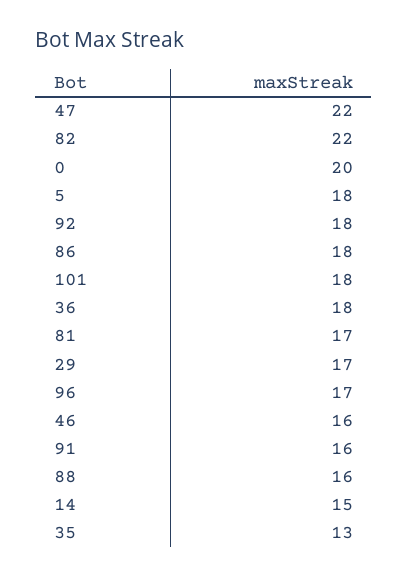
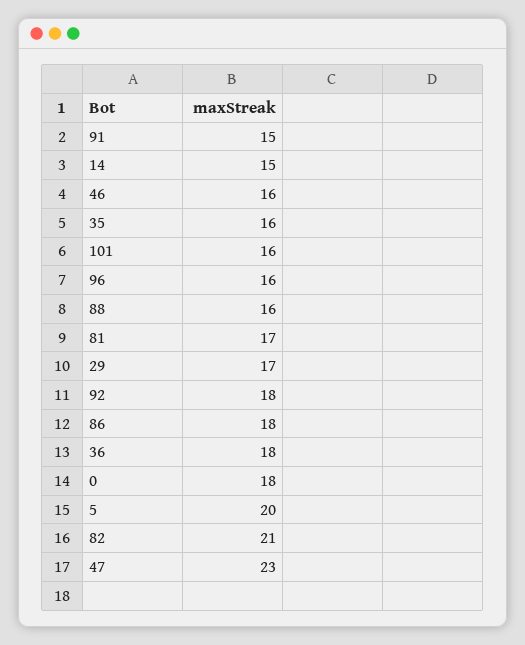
  {
-   "47": 22,
+   "47": 23,
-   "82": 22,
+   "82": 21,
-   "0": 20,
+   "0": 18,
-   "5": 18,
+   "5": 20,
    "92": 18,
    "86": 18,
-   "101": 18,
+   "101": 16,
    "36": 18,
    "81": 17,
    "29": 17,
-   "96": 17,
+   "96": 16,
    "46": 16,
-   "91": 16,
+   "91": 15,
    "88": 16,
    "14": 15,
-   "35": 13
+   "35": 16
  }

